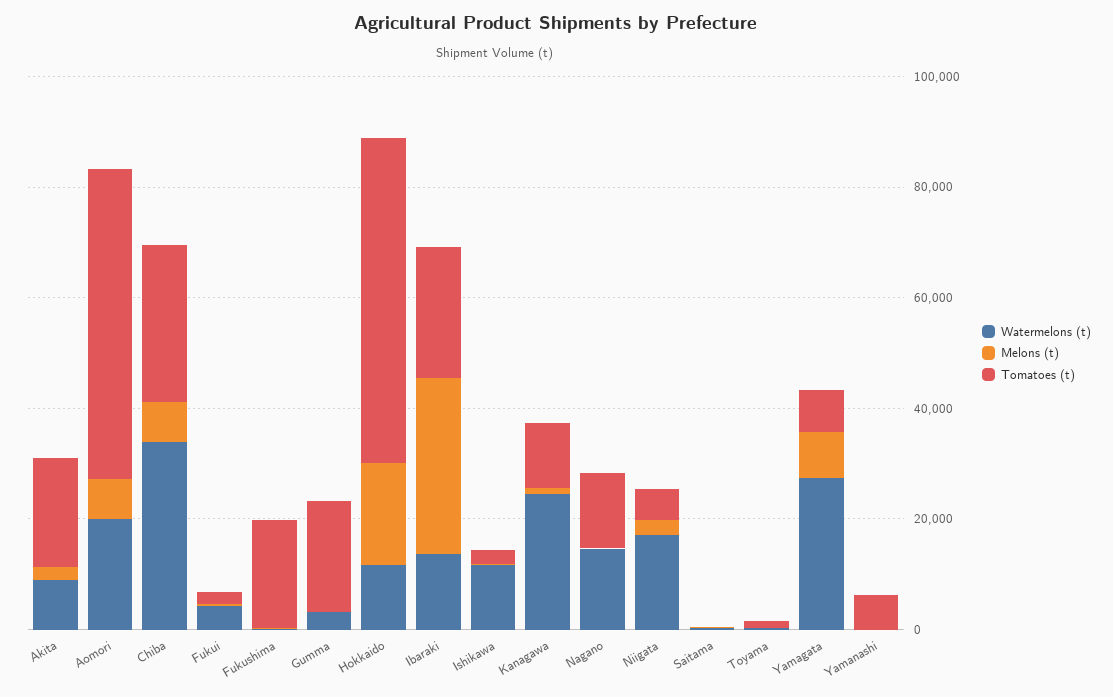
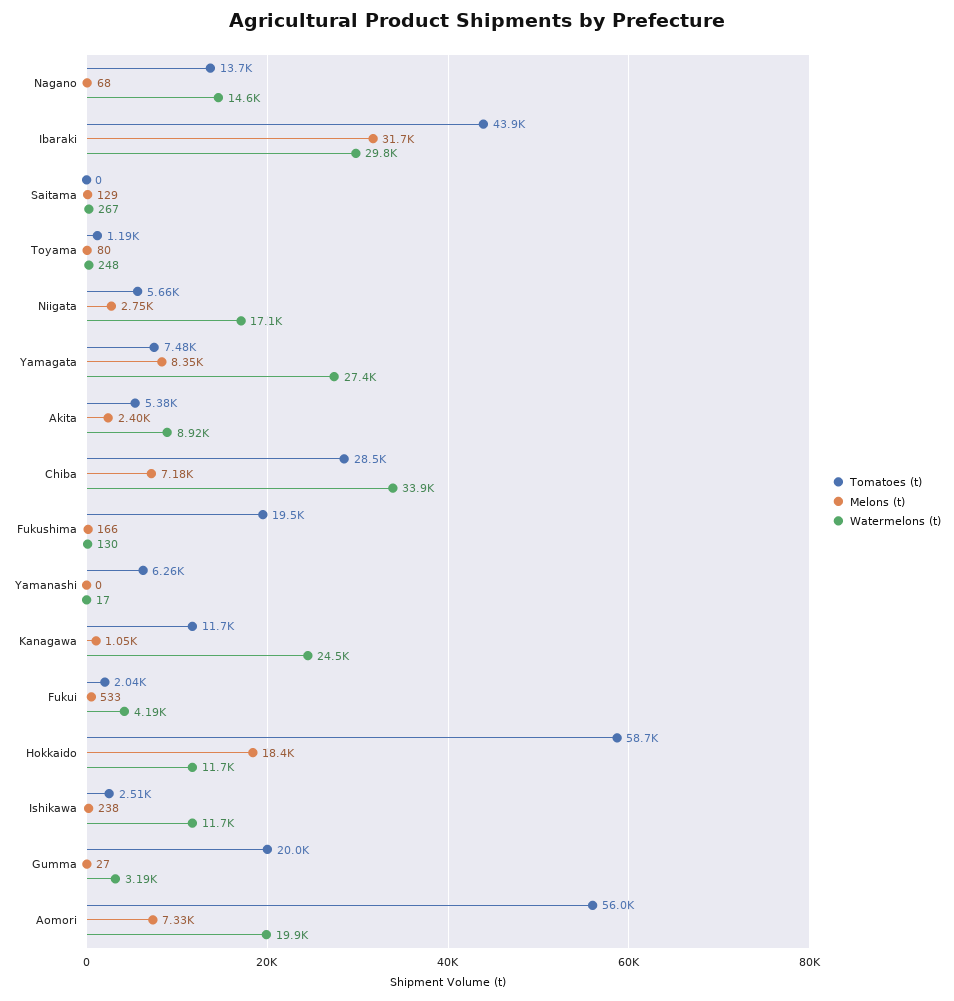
  {
    "Watermelons (t)": {
      "Akita": 8920,
      "Aomori": 19900,
      "Chiba": 33900,
      "Fukui": 4190,
      "Fukushima": 130,
      "Gumma": 3190,
      "Hokkaido": 11700,
-     "Ibaraki": 15000,
+     "Ibaraki": 29800,
      "Ishikawa": 11700,
      "Kanagawa": 24500,
      "Nagano": 14600,
      "Niigata": 17100,
      "Saitama": 267,
      "Toyama": 248,
      "Yamagata": 27400,
      "Yamanashi": 17
    },
    "Melons (t)": {
      "Akita": 2400,
      "Aomori": 7330,
      "Chiba": 7180,
      "Fukui": 533,
      "Fukushima": 166,
      "Gumma": 27,
      "Hokkaido": 18400,
      "Ibaraki": 31700,
      "Ishikawa": 238,
      "Kanagawa": 1050,
      "Nagano": 68,
      "Niigata": 2750,
      "Saitama": 129,
      "Toyama": 80,
      "Yamagata": 8350,
      "Yamanashi": 0
    },
    "Tomatoes (t)": {
-     "Akita": 20000,
+     "Akita": 5380,
      "Aomori": 56000,
      "Chiba": 28500,
      "Fukui": 2040,
      "Fukushima": 19500,
      "Gumma": 20000,
      "Hokkaido": 58700,
-     "Ibaraki": 25000,
+     "Ibaraki": 43900,
      "Ishikawa": 2510,
      "Kanagawa": 11700,
      "Nagano": 13700,
      "Niigata": 5660,
      "Saitama": 0,
      "Toyama": 1190,
      "Yamagata": 7480,
      "Yamanashi": 6260
    }
  }

